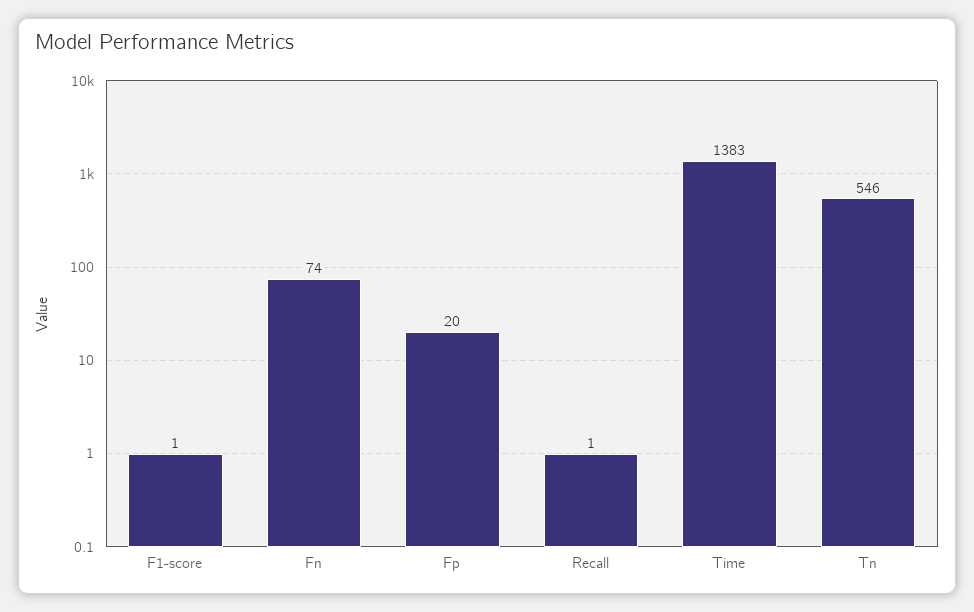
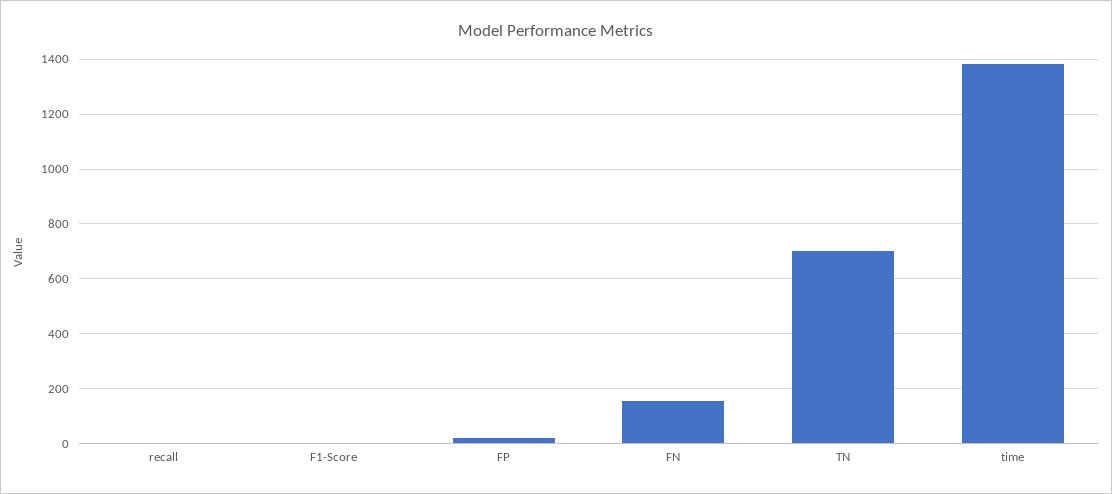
  {
    "F1-score": 1,
-   "Fn": 74,
+   "Fn": 150,
    "Fp": 20,
    "Recall": 1,
    "Time": 1383,
-   "Tn": 546
+   "Tn": 700
  }

